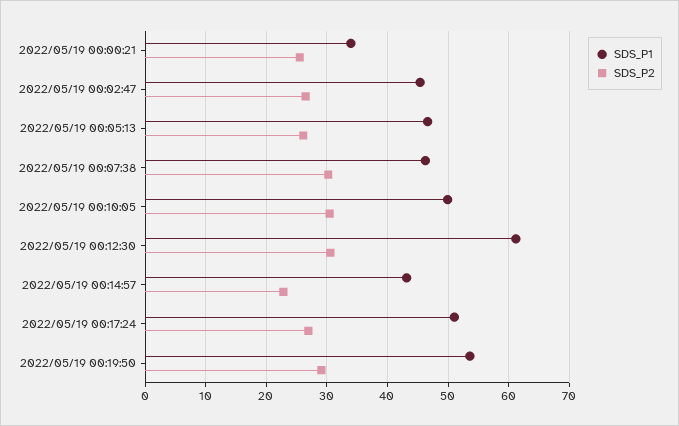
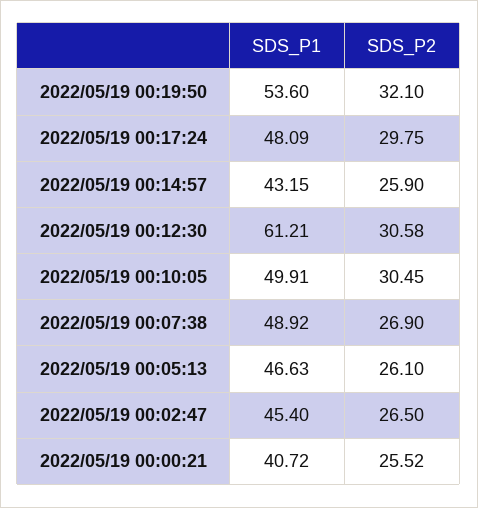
  {
    "SDS_P1": {
-     "2022/05/19 00:00:21": 34,
+     "2022/05/19 00:00:21": 40.72,
      "2022/05/19 00:02:47": 45.4,
      "2022/05/19 00:05:13": 46.63,
-     "2022/05/19 00:07:38": 46,
+     "2022/05/19 00:07:38": 48.92,
      "2022/05/19 00:10:05": 49.91,
      "2022/05/19 00:12:30": 61.21,
      "2022/05/19 00:14:57": 43.15,
-     "2022/05/19 00:17:24": 51,
+     "2022/05/19 00:17:24": 48.09,
      "2022/05/19 00:19:50": 53.6
    },
    "SDS_P2": {
      "2022/05/19 00:00:21": 25.52,
      "2022/05/19 00:02:47": 26.5,
      "2022/05/19 00:05:13": 26.1,
-     "2022/05/19 00:07:38": 30,
+     "2022/05/19 00:07:38": 26.9,
      "2022/05/19 00:10:05": 30.45,
      "2022/05/19 00:12:30": 30.58,
-     "2022/05/19 00:14:57": 23,
+     "2022/05/19 00:14:57": 25.9,
-     "2022/05/19 00:17:24": 27,
+     "2022/05/19 00:17:24": 29.75,
-     "2022/05/19 00:19:50": 29
+     "2022/05/19 00:19:50": 32.1
    }
  }

